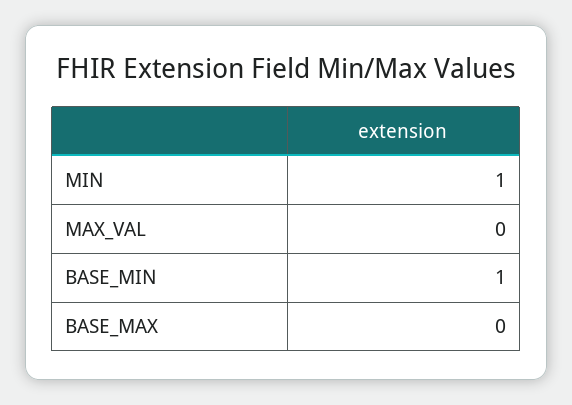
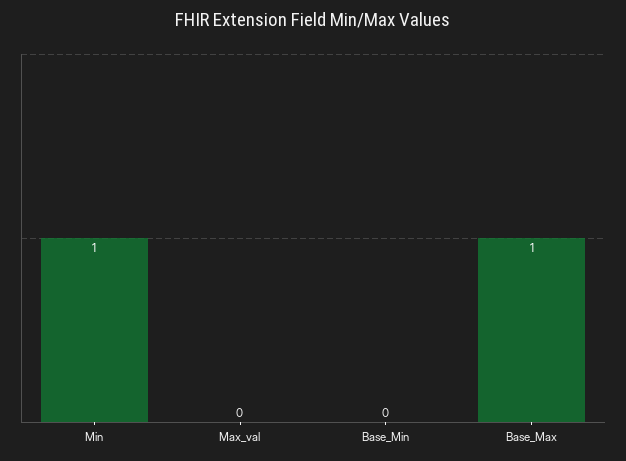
  {
    "MIN": 1,
    "MAX_VAL": 0,
-   "BASE_MIN": 1,
+   "BASE_MIN": 0,
-   "BASE_MAX": 0
+   "BASE_MAX": 1
  }

